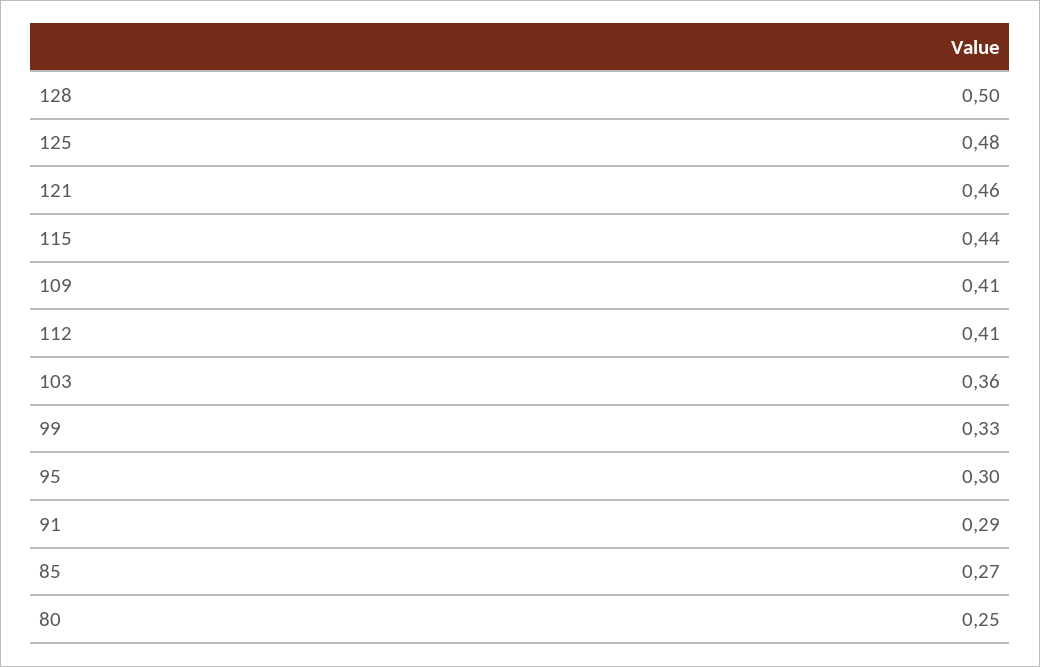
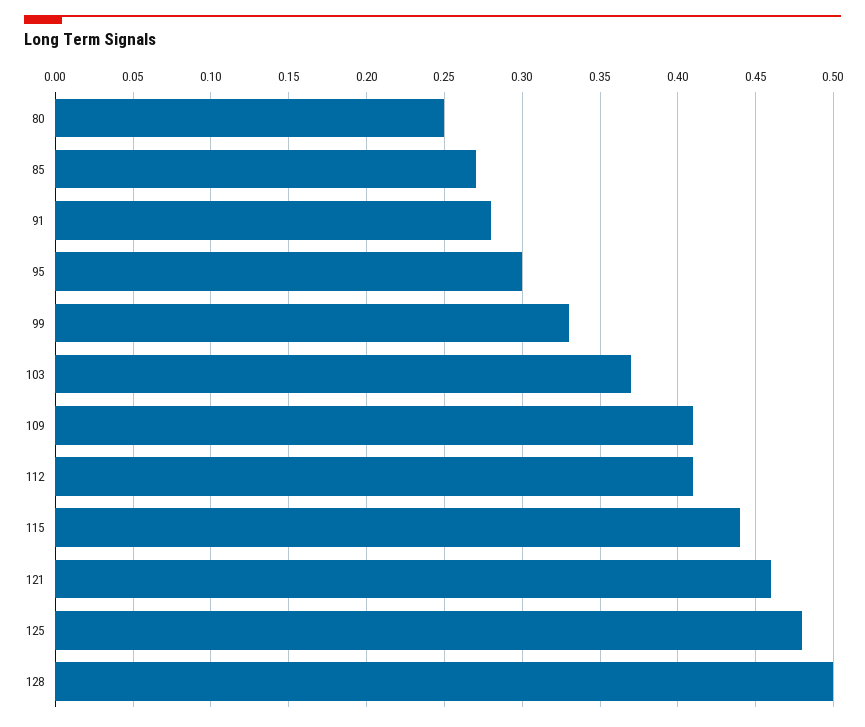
  {
    "128": 0.5,
    "125": 0.48,
    "121": 0.46,
    "115": 0.44,
    "109": 0.41,
    "112": 0.41,
-   "103": 0.36,
+   "103": 0.37,
    "99": 0.33,
    "95": 0.3,
-   "91": 0.29,
+   "91": 0.28,
    "85": 0.27,
    "80": 0.25
  }

